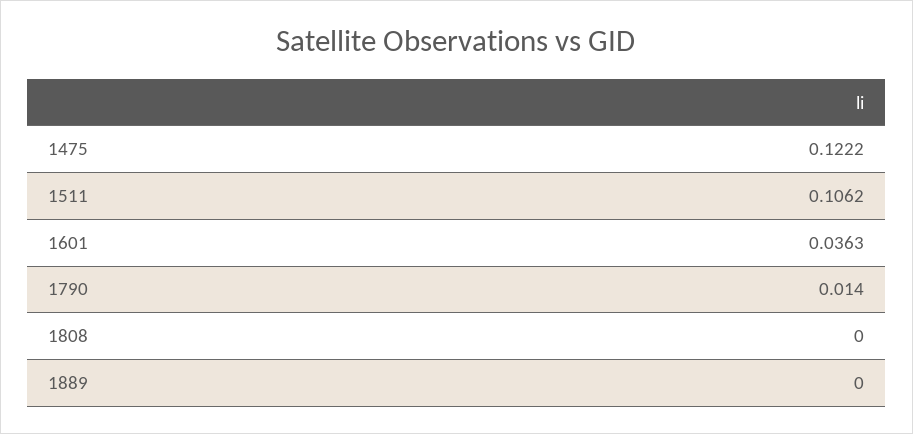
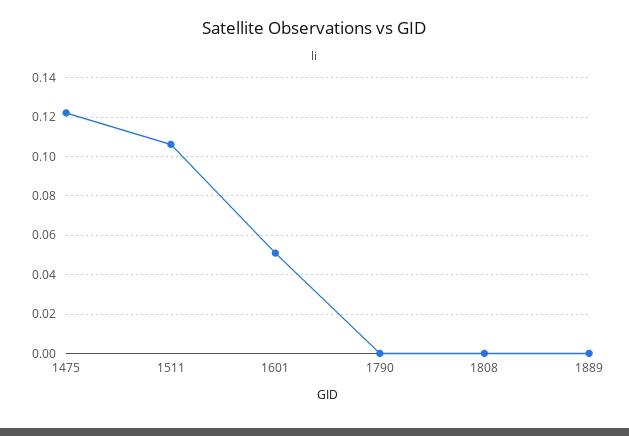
  {
    "1475": 0.1222,
    "1511": 0.1062,
-   "1601": 0.0363,
+   "1601": 0.05,
-   "1790": 0.014,
+   "1790": 0,
    "1808": 0,
    "1889": 0
  }

